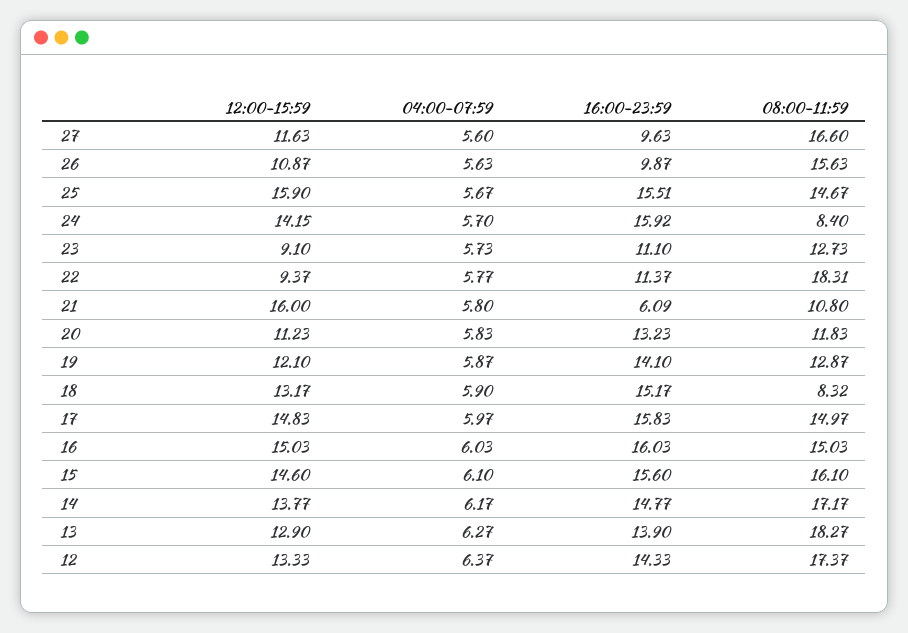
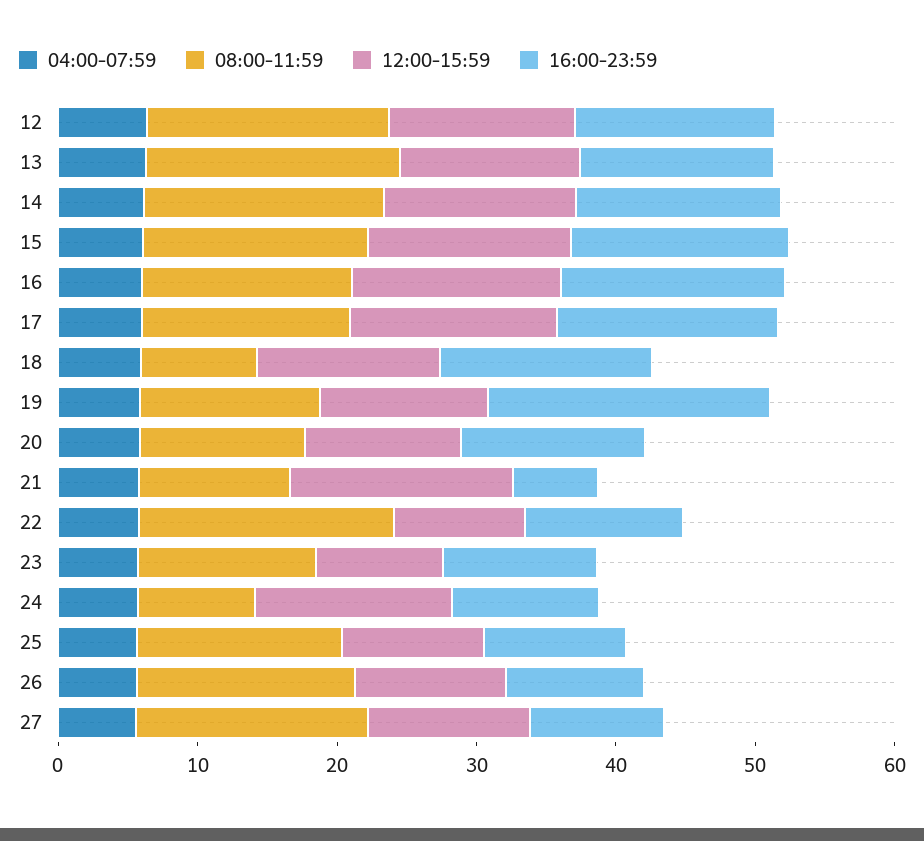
  {
    "12:00-15:59": {
      "27": 11.63,
      "26": 10.87,
-     "25": 15.9,
+     "25": 10,
      "24": 14.15,
      "23": 9.1,
      "22": 9.37,
      "21": 16,
      "20": 11.23,
      "19": 12.1,
      "18": 13.17,
      "17": 14.83,
      "16": 15.03,
      "15": 14.6,
      "14": 13.77,
      "13": 12.9,
      "12": 13.33
    },
    "04:00-07:59": {
      "27": 5.6,
      "26": 5.63,
      "25": 5.67,
      "24": 5.7,
      "23": 5.73,
      "22": 5.77,
      "21": 5.8,
      "20": 5.83,
      "19": 5.87,
      "18": 5.9,
      "17": 5.97,
      "16": 6.03,
      "15": 6.1,
      "14": 6.17,
      "13": 6.27,
      "12": 6.37
    },
    "16:00-23:59": {
      "27": 9.63,
      "26": 9.87,
-     "25": 15.51,
+     "25": 10,
-     "24": 15.92,
+     "24": 10,
      "23": 11.1,
      "22": 11.37,
      "21": 6.09,
      "20": 13.23,
-     "19": 14.1,
+     "19": 20,
      "18": 15.17,
      "17": 15.83,
      "16": 16.03,
      "15": 15.6,
      "14": 14.77,
      "13": 13.9,
      "12": 14.33
    },
    "08:00-11:59": {
      "27": 16.6,
      "26": 15.63,
      "25": 14.67,
      "24": 8.4,
      "23": 12.73,
      "22": 18.31,
      "21": 10.8,
      "20": 11.83,
      "19": 12.87,
      "18": 8.32,
      "17": 14.97,
      "16": 15.03,
      "15": 16.1,
      "14": 17.17,
      "13": 18.27,
      "12": 17.37
    }
  }

